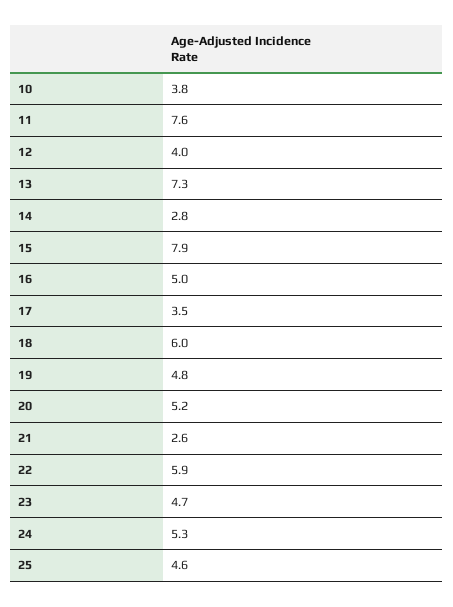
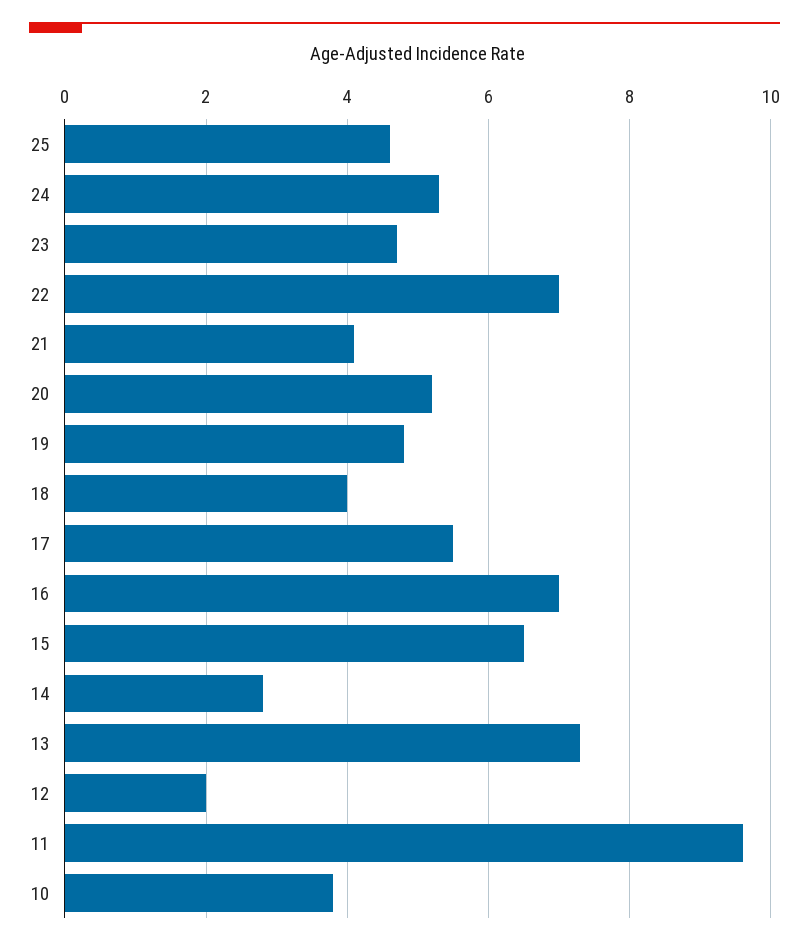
  {
    "10": 3.8,
-   "11": 7.6,
+   "11": 9.5,
-   "12": 4,
+   "12": 2,
    "13": 7.3,
    "14": 2.8,
-   "15": 7.9,
+   "15": 6.5,
-   "16": 5,
+   "16": 7,
-   "17": 3.5,
+   "17": 5.5,
-   "18": 6,
+   "18": 4,
    "19": 4.8,
    "20": 5.2,
-   "21": 2.6,
+   "21": 4,
-   "22": 5.9,
+   "22": 7,
    "23": 4.7,
    "24": 5.3,
    "25": 4.6
  }

